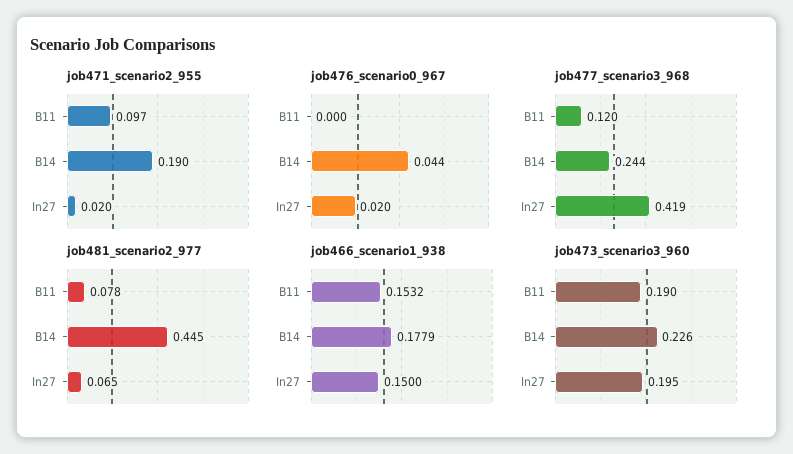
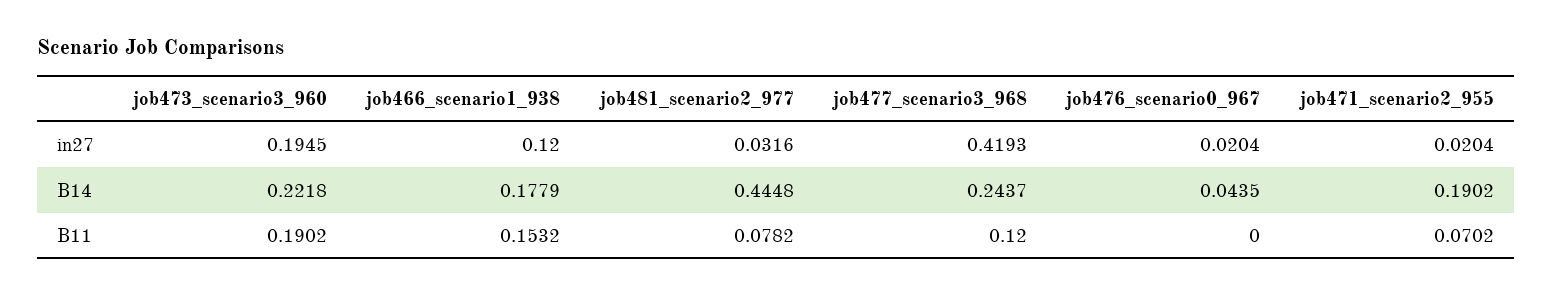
  {
    "job471_scenario2_955": {
-     "B11": 0.097,
+     "B11": 0.0702,
      "B14": 0.1902,
      "In27": 0.0204
    },
    "job476_scenario0_967": {
      "B11": 0,
      "B14": 0.0435,
      "In27": 0.0204
    },
    "job477_scenario3_968": {
      "B11": 0.12,
      "B14": 0.2437,
      "In27": 0.4193
    },
    "job481_scenario2_977": {
      "B11": 0.0782,
      "B14": 0.4448,
-     "In27": 0.065
+     "In27": 0.0316
    },
    "job466_scenario1_938": {
      "B11": 0.1532,
      "B14": 0.1779,
-     "In27": 0.15
+     "In27": 0.12
    },
    "job473_scenario3_960": {
      "B11": 0.1902,
-     "B14": 0.226,
+     "B14": 0.2218,
      "In27": 0.1945
    }
  }

